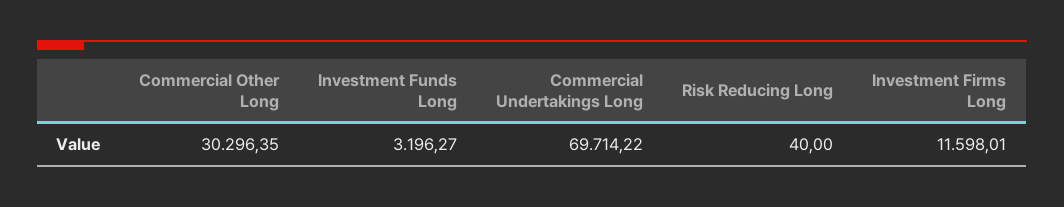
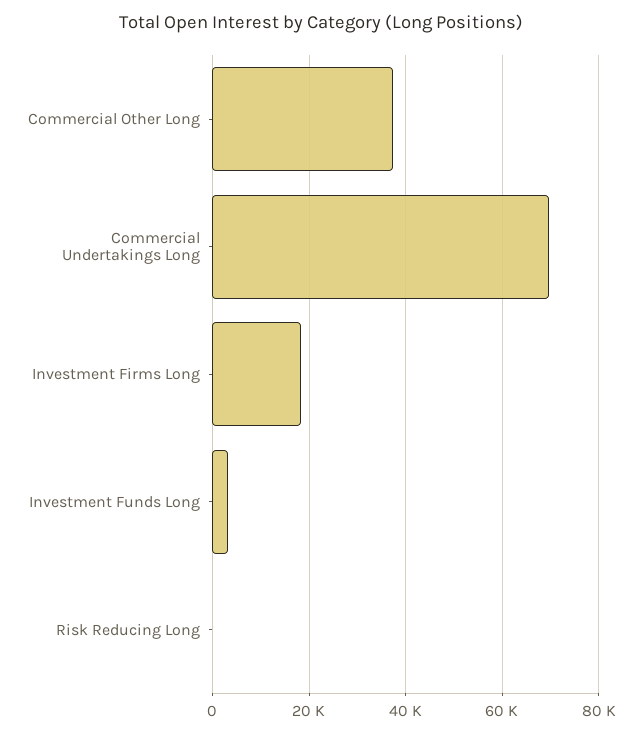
  {
-   "Commercial Other Long": 30296.35,
+   "Commercial Other Long": 38000,
    "Investment Funds Long": 3196.27,
    "Commercial Undertakings Long": 69714.22,
    "Risk Reducing Long": 40,
-   "Investment Firms Long": 11598.01
+   "Investment Firms Long": 18000
  }

